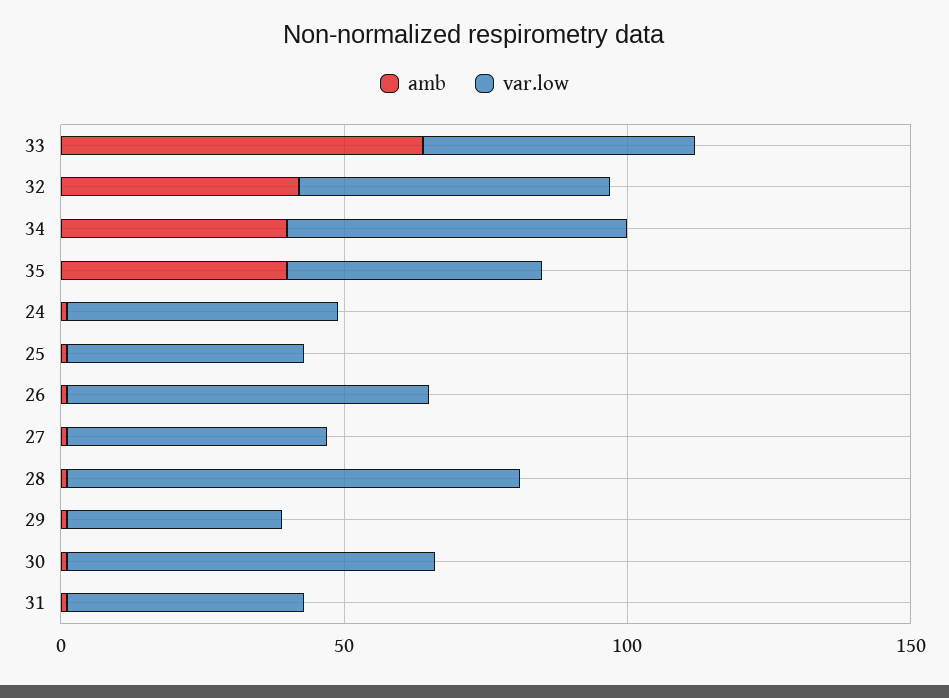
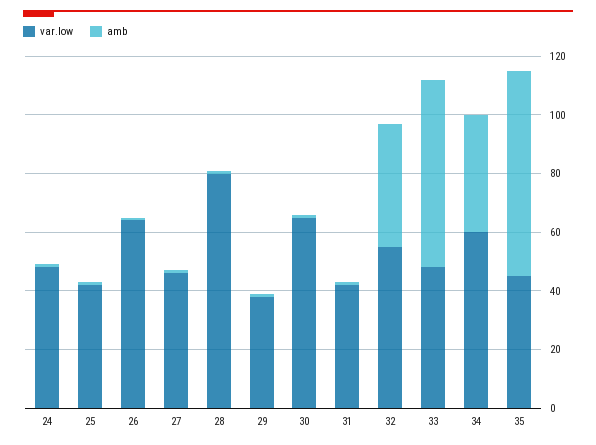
  {
    "amb": {
      "33": 65,
      "32": 40,
      "34": 40,
-     "35": 40,
+     "35": 70,
      "24": 0,
      "25": 0,
      "26": 0,
      "27": 0,
      "28": 0,
      "29": 0,
      "30": 0,
      "31": 0
    },
    "var.low": {
      "33": 50,
      "32": 55,
      "34": 60,
      "35": 45,
      "24": 50,
      "25": 40,
      "26": 65,
      "27": 45,
      "28": 80,
      "29": 40,
      "30": 65,
      "31": 40
    }
  }

